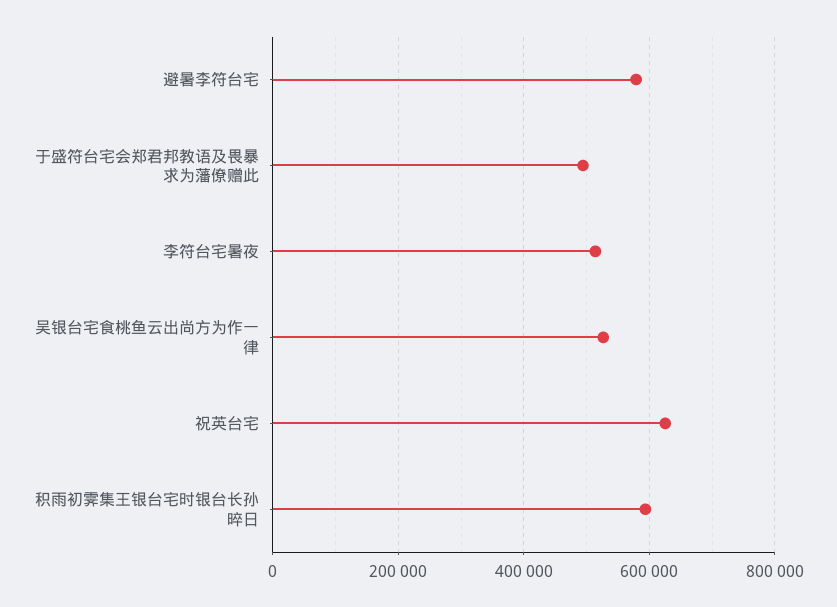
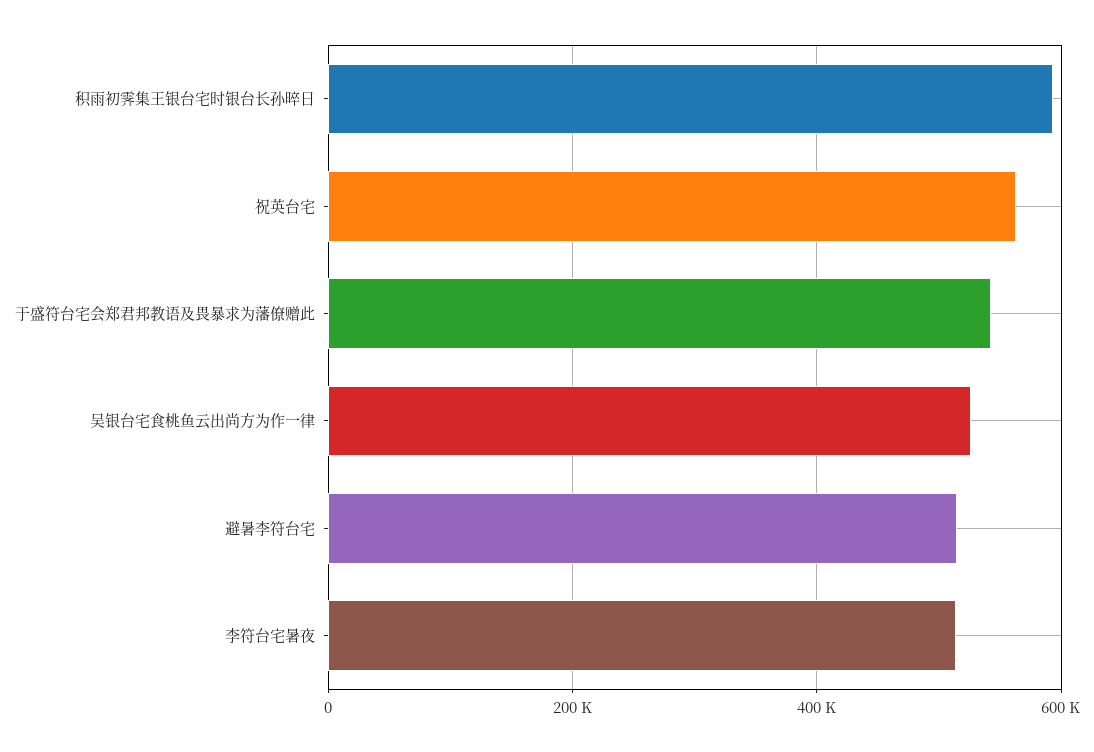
  {
-   "避暑李符台宅": 580000,
+   "避暑李符台宅": 520000,
-   "于盛符台宅会郑君邦教语及畏暴求为藩僚赠此": 500000,
+   "于盛符台宅会郑君邦教语及畏暴求为藩僚赠此": 540000,
    "李符台宅暑夜": 520000,
    "吴银台宅食桃鱼云出尚方为作一律": 520000,
-   "祝英台宅": 620000,
+   "祝英台宅": 560000,
    "积雨初霁集王银台宅时银台长孙晬日": 600000
  }

